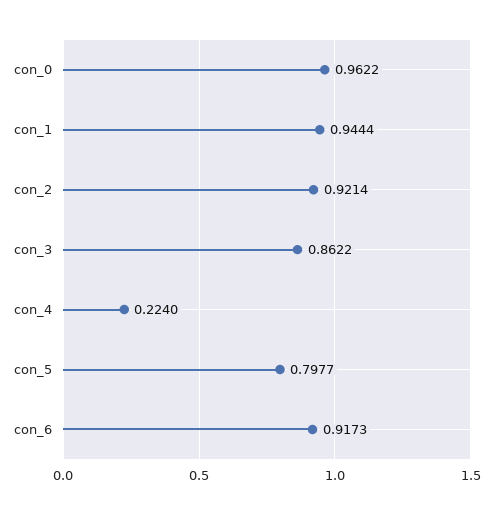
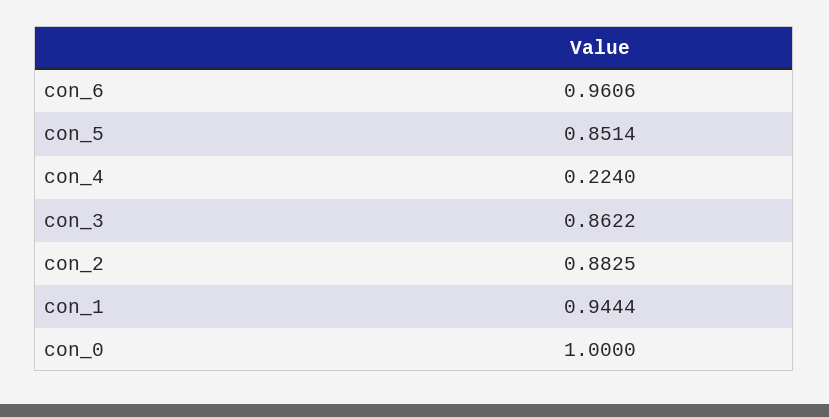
  {
-   "con_0": 0.9622,
+   "con_0": 1,
    "con_1": 0.9444,
-   "con_2": 0.9214,
+   "con_2": 0.8825,
    "con_3": 0.8622,
    "con_4": 0.224,
-   "con_5": 0.7977,
+   "con_5": 0.8514,
-   "con_6": 0.9173
+   "con_6": 0.9606
  }

